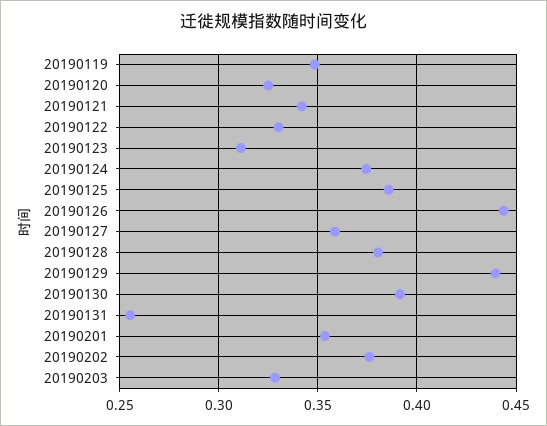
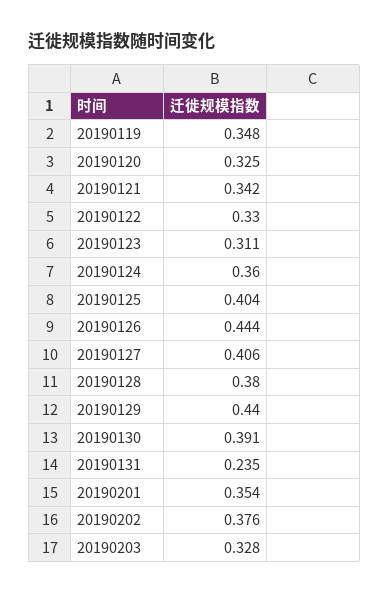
  {
    "20190119": 0.348,
    "20190120": 0.325,
    "20190121": 0.342,
    "20190122": 0.33,
    "20190123": 0.311,
-   "20190124": 0.375,
+   "20190124": 0.36,
-   "20190125": 0.385,
+   "20190125": 0.404,
    "20190126": 0.444,
-   "20190127": 0.36,
+   "20190127": 0.406,
    "20190128": 0.38,
    "20190129": 0.44,
    "20190130": 0.391,
-   "20190131": 0.255,
+   "20190131": 0.235,
    "20190201": 0.354,
    "20190202": 0.376,
    "20190203": 0.328
  }

